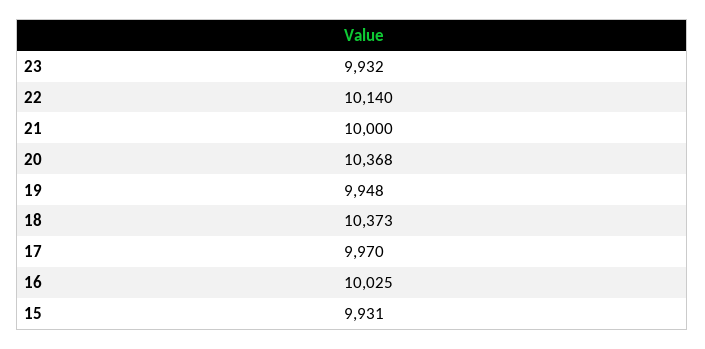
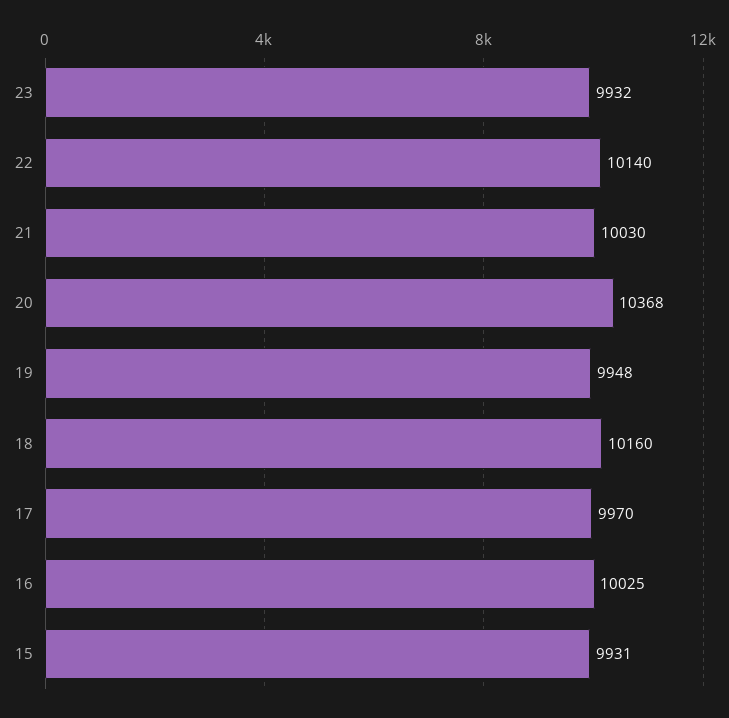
  {
    "23": 9932,
    "22": 10140,
-   "21": 10000,
+   "21": 10030,
    "20": 10368,
    "19": 9948,
-   "18": 10373,
+   "18": 10160,
    "17": 9970,
    "16": 10025,
    "15": 9931
  }

